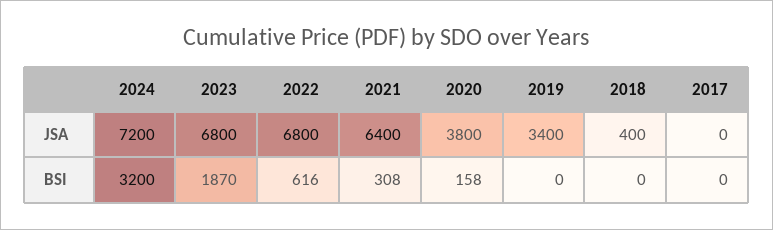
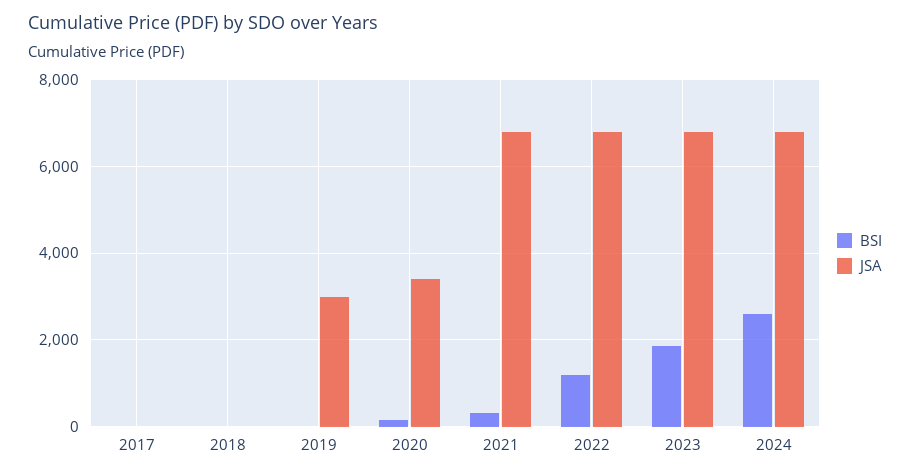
  {
    "JSA": {
-     "2024": 7200,
+     "2024": 6800,
      "2023": 6800,
      "2022": 6800,
-     "2021": 6400,
+     "2021": 6800,
-     "2020": 3800,
+     "2020": 3400,
-     "2019": 3400,
+     "2019": 3000,
-     "2018": 400,
+     "2018": 0,
      "2017": 0
    },
    "BSI": {
-     "2024": 3200,
+     "2024": 2600,
      "2023": 1870,
-     "2022": 616,
+     "2022": 1200,
      "2021": 308,
      "2020": 158,
      "2019": 0,
      "2018": 0,
      "2017": 0
    }
  }

